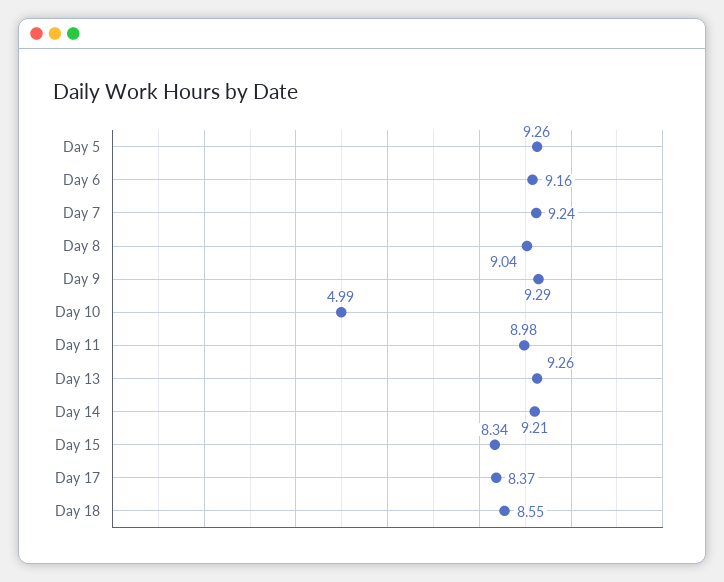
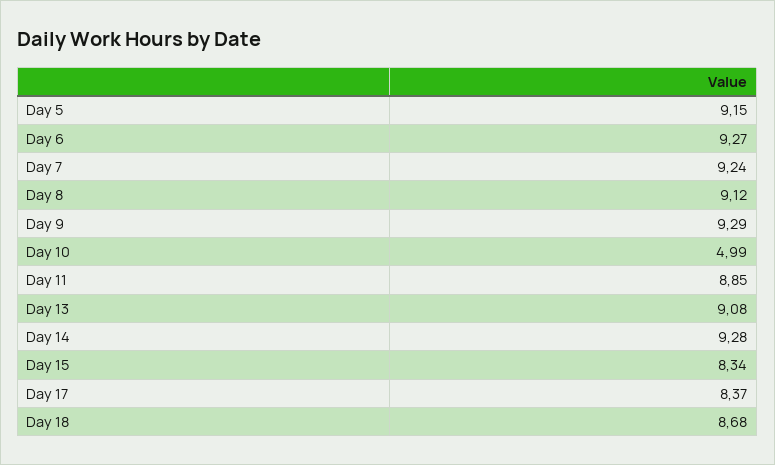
  {
-   "Day 5": 9.26,
+   "Day 5": 9.15,
-   "Day 6": 9.16,
+   "Day 6": 9.27,
    "Day 7": 9.24,
-   "Day 8": 9.04,
+   "Day 8": 9.12,
    "Day 9": 9.29,
    "Day 10": 4.99,
-   "Day 11": 8.98,
+   "Day 11": 8.85,
-   "Day 13": 9.26,
+   "Day 13": 9.08,
-   "Day 14": 9.21,
+   "Day 14": 9.28,
    "Day 15": 8.34,
    "Day 17": 8.37,
-   "Day 18": 8.55
+   "Day 18": 8.68
  }

